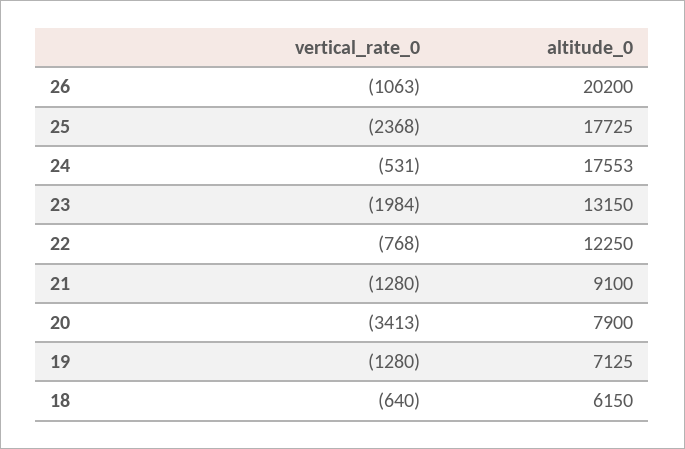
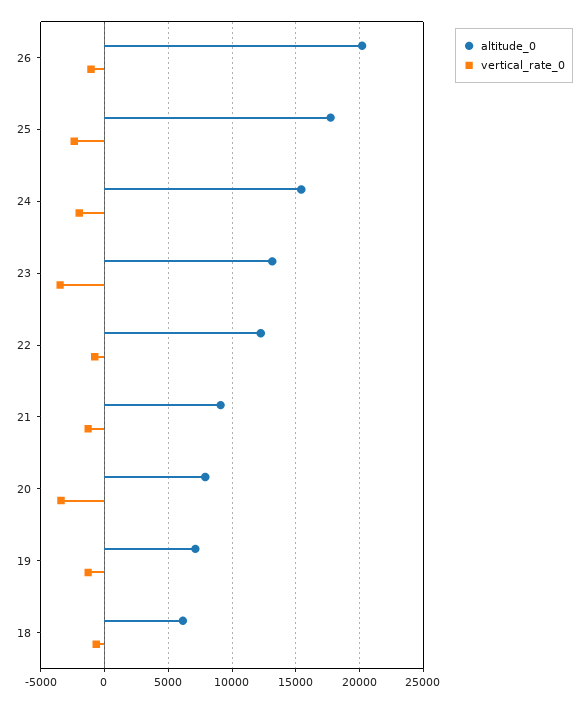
  {
    "vertical_rate_0": {
      "26": -1063,
      "25": -2368,
-     "24": -531,
+     "24": -2000,
-     "23": -1984,
+     "23": -3500,
      "22": -768,
      "21": -1280,
      "20": -3413,
      "19": -1280,
      "18": -640
    },
    "altitude_0": {
      "26": 20200,
      "25": 17725,
-     "24": 17553,
+     "24": 15500,
      "23": 13150,
      "22": 12250,
      "21": 9100,
      "20": 7900,
      "19": 7125,
      "18": 6150
    }
  }

